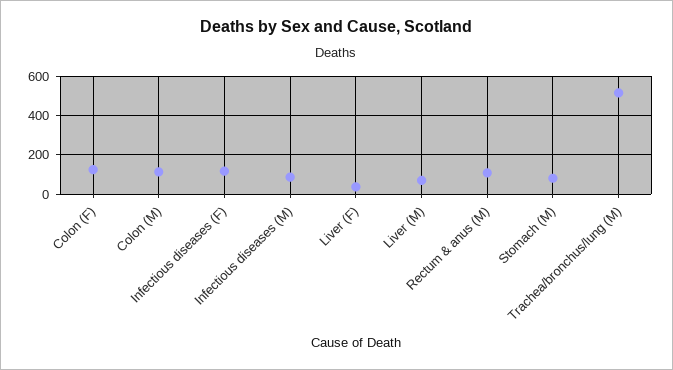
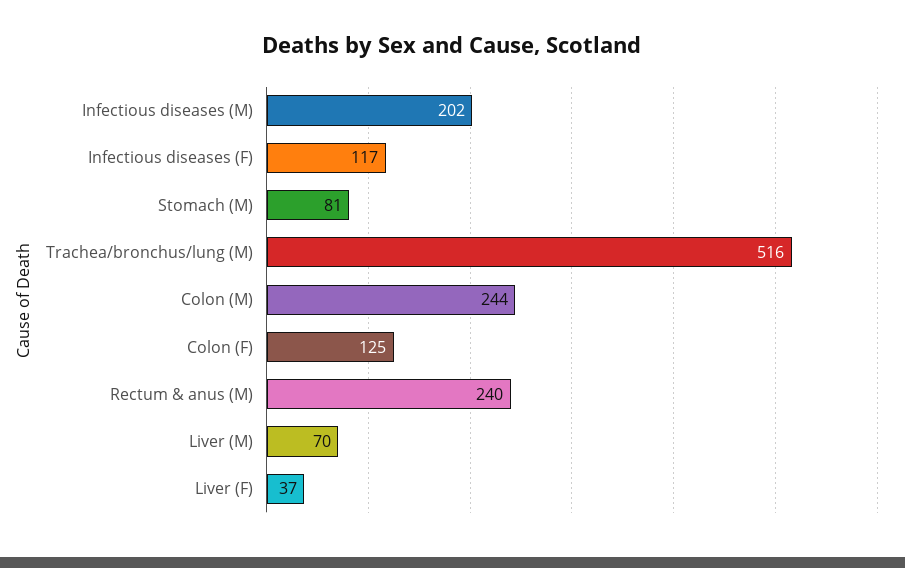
  {
    "Colon (F)": 125,
-   "Colon (M)": 100,
+   "Colon (M)": 244,
    "Infectious diseases (F)": 117,
-   "Infectious diseases (M)": 100,
+   "Infectious diseases (M)": 202,
    "Liver (F)": 37,
    "Liver (M)": 70,
-   "Rectum & anus (M)": 100,
+   "Rectum & anus (M)": 240,
    "Stomach (M)": 81,
    "Trachea/bronchus/lung (M)": 516
  }

